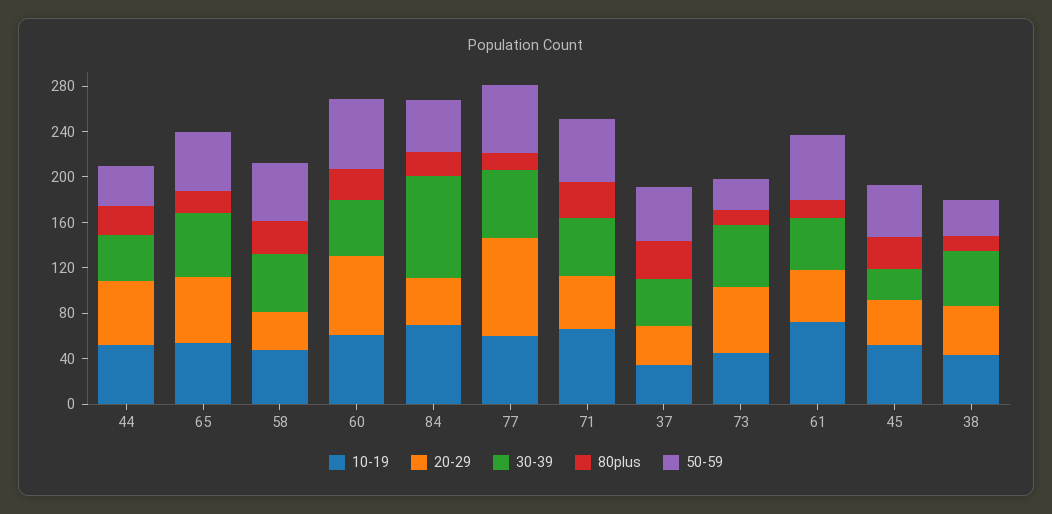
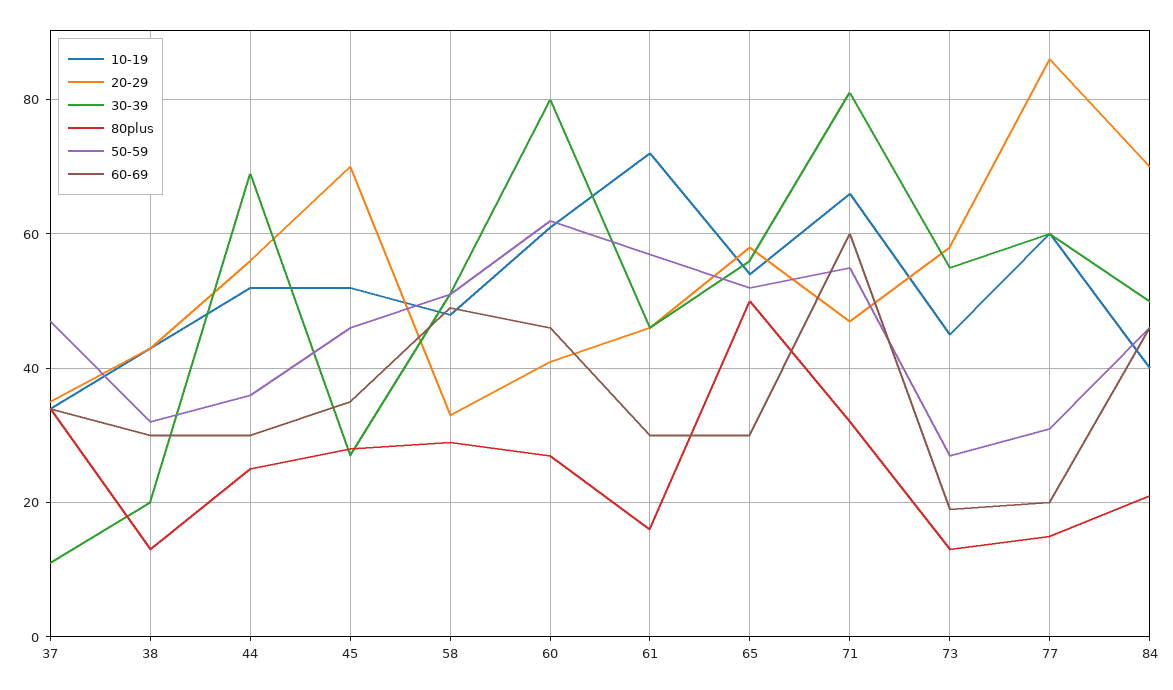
  {
    "10-19": {
      "44": 50,
      "65": 55,
      "58": 50,
      "60": 60,
-     "84": 70,
+     "84": 40,
      "77": 60,
      "71": 65,
      "37": 35,
      "73": 45,
      "61": 70,
      "45": 50,
      "38": 45
    },
    "20-29": {
      "44": 55,
      "65": 60,
      "58": 35,
-     "60": 70,
+     "60": 40,
-     "84": 40,
+     "84": 70,
      "77": 85,
      "71": 45,
      "37": 35,
      "73": 60,
      "61": 45,
-     "45": 40,
+     "45": 70,
      "38": 45
    },
    "30-39": {
-     "44": 40,
+     "44": 70,
      "65": 55,
      "58": 50,
-     "60": 50,
+     "60": 80,
-     "84": 90,
+     "84": 50,
      "77": 60,
-     "71": 50,
+     "71": 80,
-     "37": 40,
+     "37": 10,
      "73": 55,
      "61": 45,
      "45": 25,
-     "38": 50
+     "38": 20
    },
    "80plus": {
      "44": 25,
-     "65": 20,
+     "65": 50,
      "58": 30,
      "60": 25,
      "84": 20,
      "77": 15,
      "71": 30,
      "37": 35,
      "73": 15,
      "61": 15,
      "45": 30,
      "38": 15
    },
    "50-59": {
      "44": 35,
      "65": 50,
      "58": 50,
      "60": 60,
      "84": 45,
-     "77": 60,
+     "77": 30,
      "71": 55,
      "37": 45,
      "73": 25,
      "61": 55,
      "45": 45,
      "38": 30
-   }
+   },
+   "60-69": {
+     "37": 35,
+     "38": 30,
+     "44": 30,
+     "45": 35,
+     "58": 50,
+     "60": 45,
+     "61": 30,
+     "65": 30,
+     "71": 60,
+     "73": 20,
+     "77": 20,
+     "84": 45
+   }
  }

